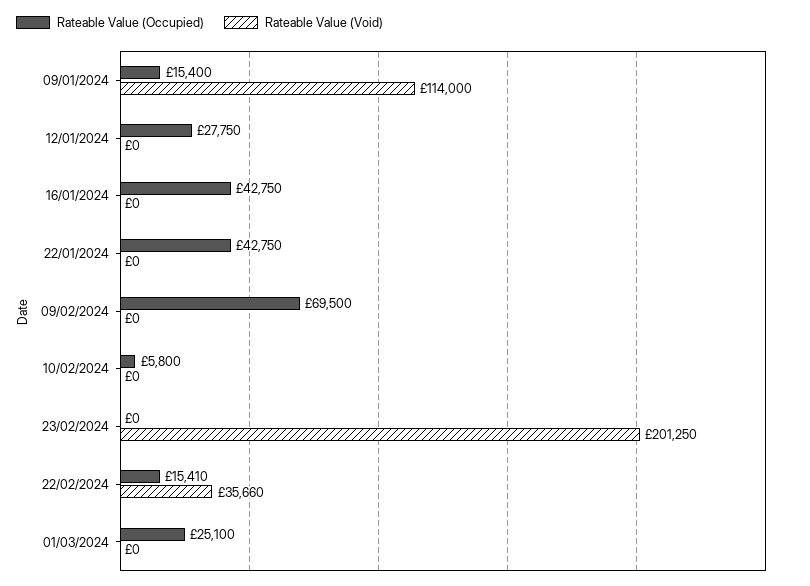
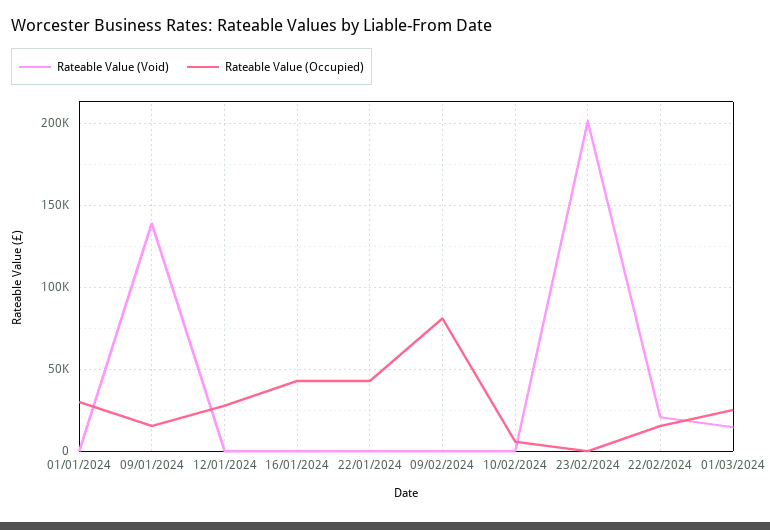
  {
    "Rateable Value (Occupied)": {
      "09/01/2024": 15400,
      "12/01/2024": 27750,
      "16/01/2024": 42750,
      "22/01/2024": 42750,
-     "09/02/2024": 69500,
+     "09/02/2024": 80000,
      "10/02/2024": 5800,
      "23/02/2024": 0,
      "22/02/2024": 15410,
-     "01/03/2024": 25100
+     "01/03/2024": 25100,
+     "01/01/2024": 30000
    },
    "Rateable Value (Void)": {
-     "09/01/2024": 114000,
+     "09/01/2024": 140000,
      "12/01/2024": 0,
      "16/01/2024": 0,
      "22/01/2024": 0,
      "09/02/2024": 0,
      "10/02/2024": 0,
      "23/02/2024": 201250,
-     "22/02/2024": 35660,
+     "22/02/2024": 20000,
-     "01/03/2024": 0
+     "01/03/2024": 15000,
+     "01/01/2024": 0
    }
  }

